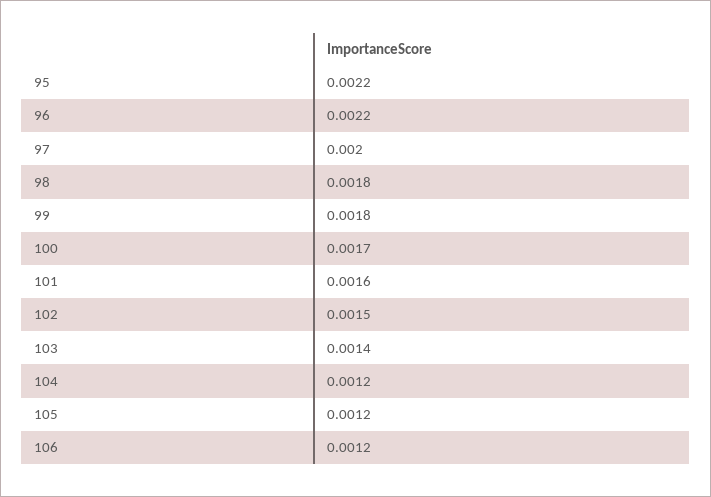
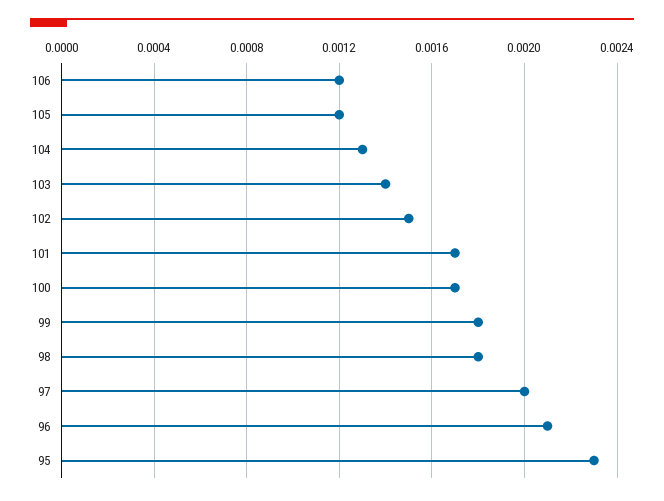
  {
-   "95": 0.0022,
+   "95": 0.0023,
-   "96": 0.0022,
+   "96": 0.0021,
    "97": 0.002,
    "98": 0.0018,
    "99": 0.0018,
    "100": 0.0017,
-   "101": 0.0016,
+   "101": 0.0017,
    "102": 0.0015,
    "103": 0.0014,
-   "104": 0.0012,
+   "104": 0.0013,
    "105": 0.0012,
    "106": 0.0012
  }

